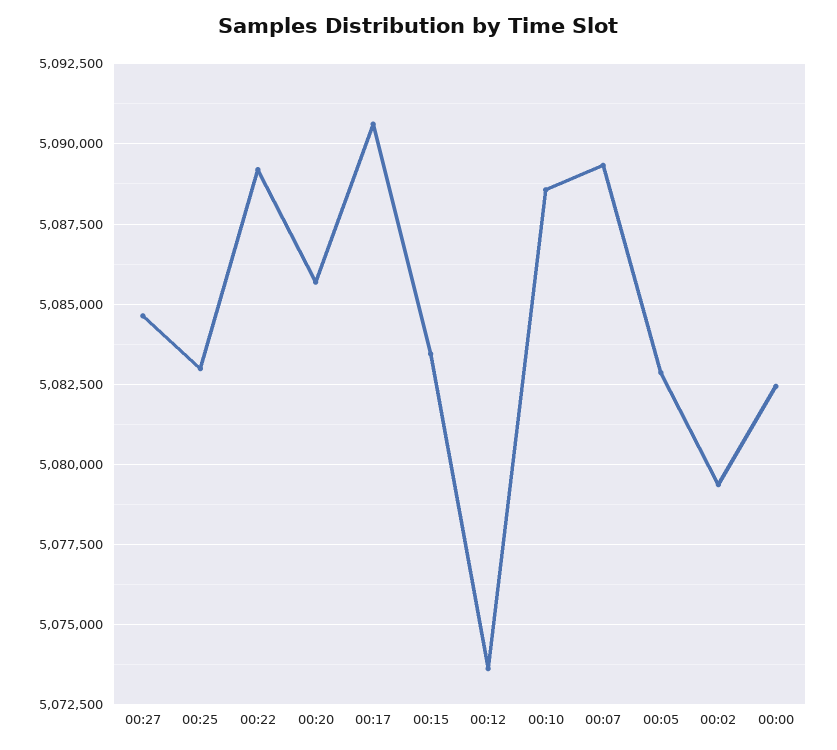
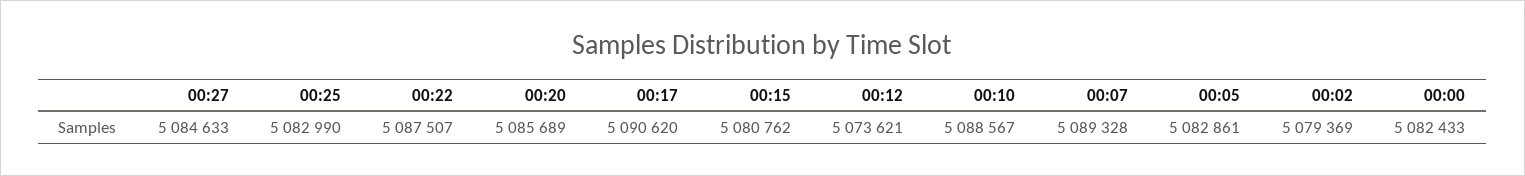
  {
    "00:27": 5084633,
    "00:25": 5082990,
-   "00:22": 5089250,
+   "00:22": 5087507,
    "00:20": 5085689,
    "00:17": 5090620,
-   "00:15": 5083500,
+   "00:15": 5080762,
    "00:12": 5073621,
    "00:10": 5088567,
    "00:07": 5089328,
    "00:05": 5082861,
    "00:02": 5079369,
    "00:00": 5082433
  }

